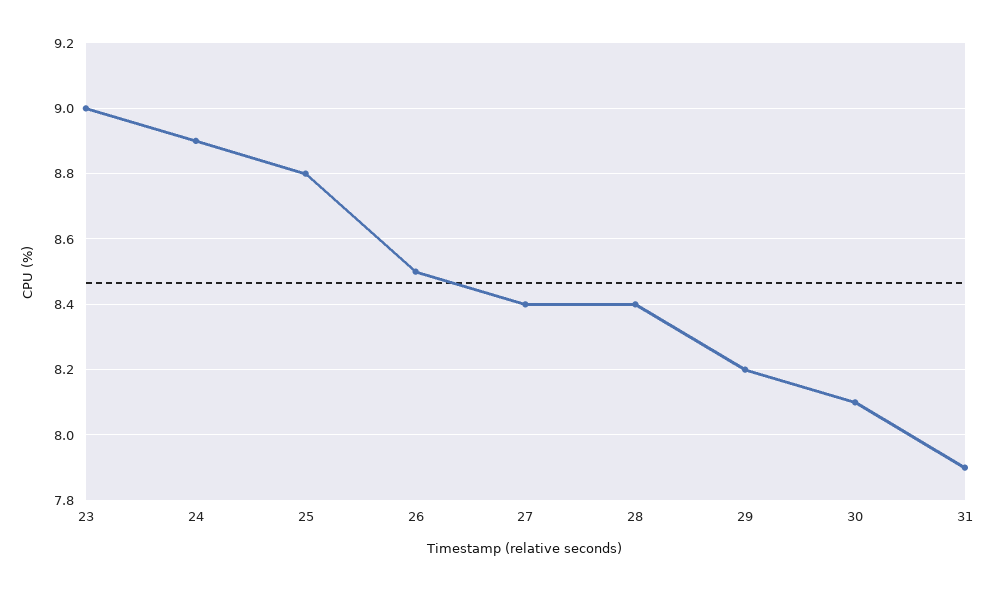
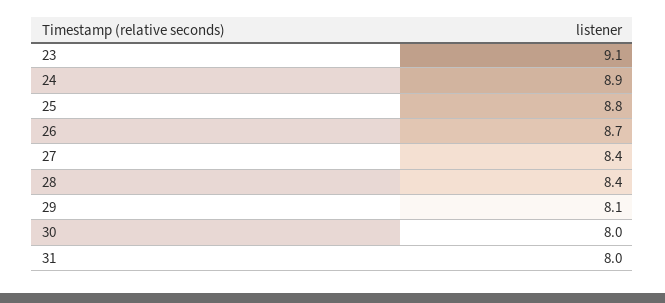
  {
-   "23": 9,
+   "23": 9.1,
    "24": 8.9,
    "25": 8.8,
-   "26": 8.5,
+   "26": 8.7,
    "27": 8.4,
    "28": 8.4,
-   "29": 8.2,
+   "29": 8.1,
-   "30": 8.1,
+   "30": 8,
-   "31": 7.9
+   "31": 8
  }

